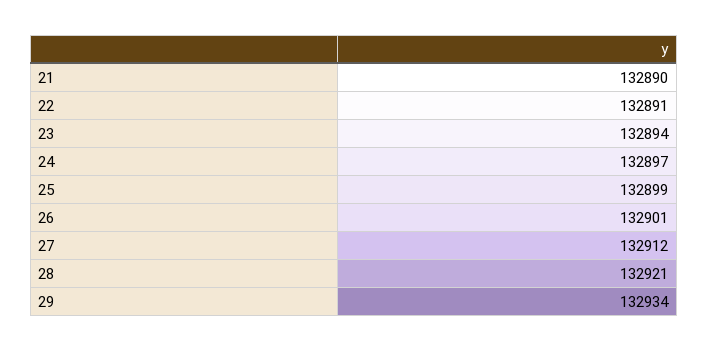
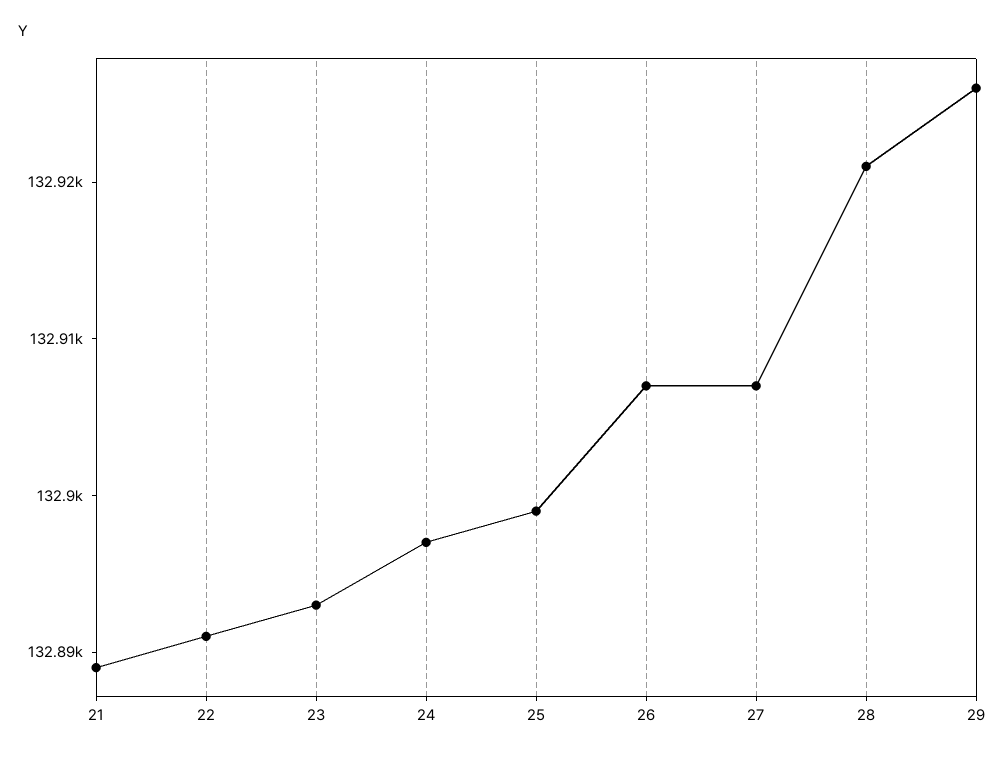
  {
-   "21": 132890,
+   "21": 132889,
    "22": 132891,
-   "23": 132894,
+   "23": 132893,
    "24": 132897,
    "25": 132899,
-   "26": 132901,
+   "26": 132907,
-   "27": 132912,
+   "27": 132907,
    "28": 132921,
-   "29": 132934
+   "29": 132926
  }

